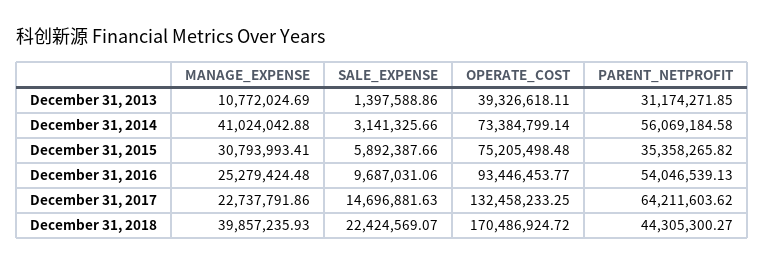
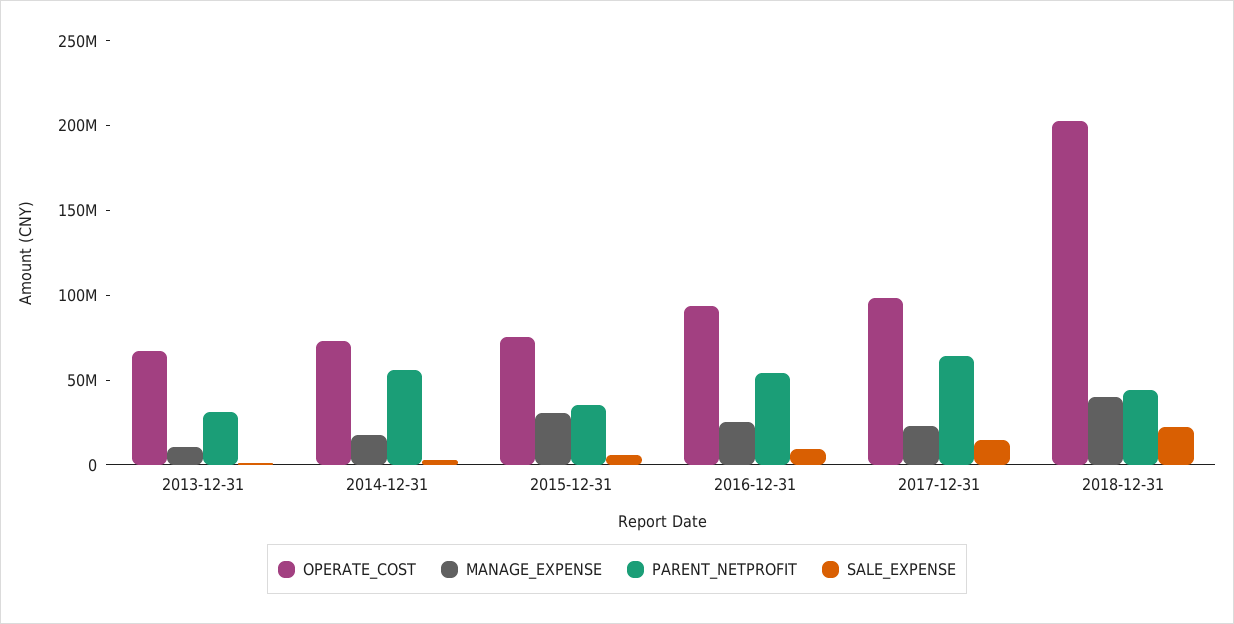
  {
    "MANAGE_EXPENSE": {
      "December 31, 2013": 10772024.69,
-     "December 31, 2014": 41024042.88,
+     "December 31, 2014": 20000000,
      "December 31, 2015": 30793993.41,
      "December 31, 2016": 25279424.48,
      "December 31, 2017": 22737791.86,
      "December 31, 2018": 39857235.93
    },
    "SALE_EXPENSE": {
      "December 31, 2013": 1397588.86,
      "December 31, 2014": 3141325.66,
      "December 31, 2015": 5892387.66,
      "December 31, 2016": 9687031.06,
      "December 31, 2017": 14696881.63,
      "December 31, 2018": 22424569.07
    },
    "OPERATE_COST": {
-     "December 31, 2013": 39326618.11,
+     "December 31, 2013": 70000000,
      "December 31, 2014": 73384799.14,
      "December 31, 2015": 75205498.48,
      "December 31, 2016": 93446453.77,
-     "December 31, 2017": 132458233.25,
+     "December 31, 2017": 100000000,
-     "December 31, 2018": 170486924.72
+     "December 31, 2018": 200000000
    },
    "PARENT_NETPROFIT": {
      "December 31, 2013": 31174271.85,
      "December 31, 2014": 56069184.58,
      "December 31, 2015": 35358265.82,
      "December 31, 2016": 54046539.13,
      "December 31, 2017": 64211603.62,
      "December 31, 2018": 44305300.27
    }
  }

